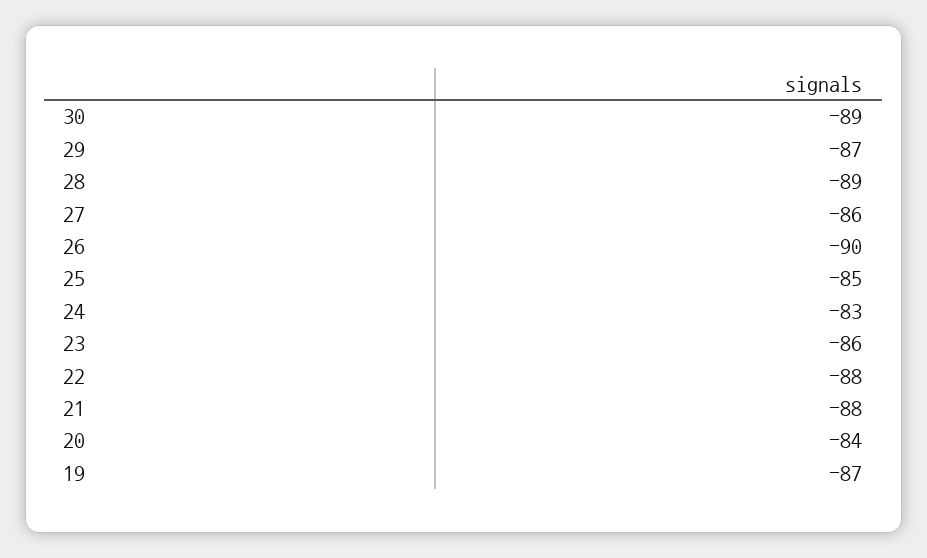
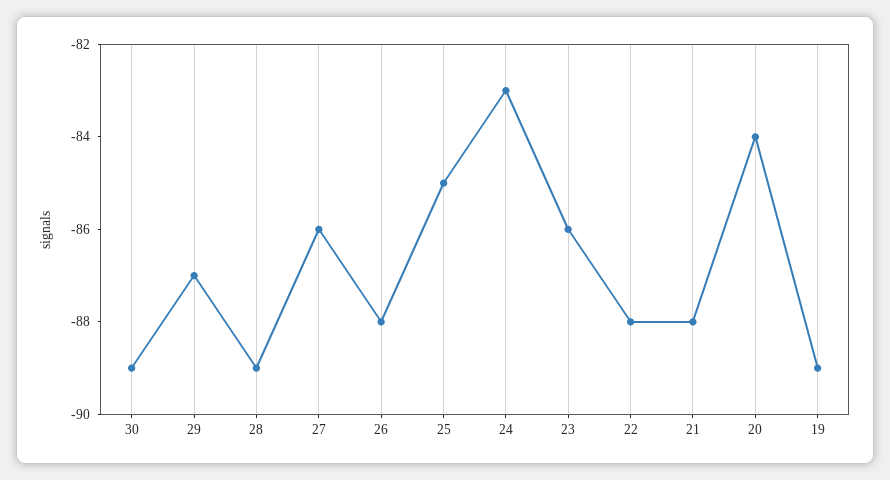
  {
    "30": -89,
    "29": -87,
    "28": -89,
    "27": -86,
-   "26": -90,
+   "26": -88,
    "25": -85,
    "24": -83,
    "23": -86,
    "22": -88,
    "21": -88,
    "20": -84,
-   "19": -87
+   "19": -89
  }

